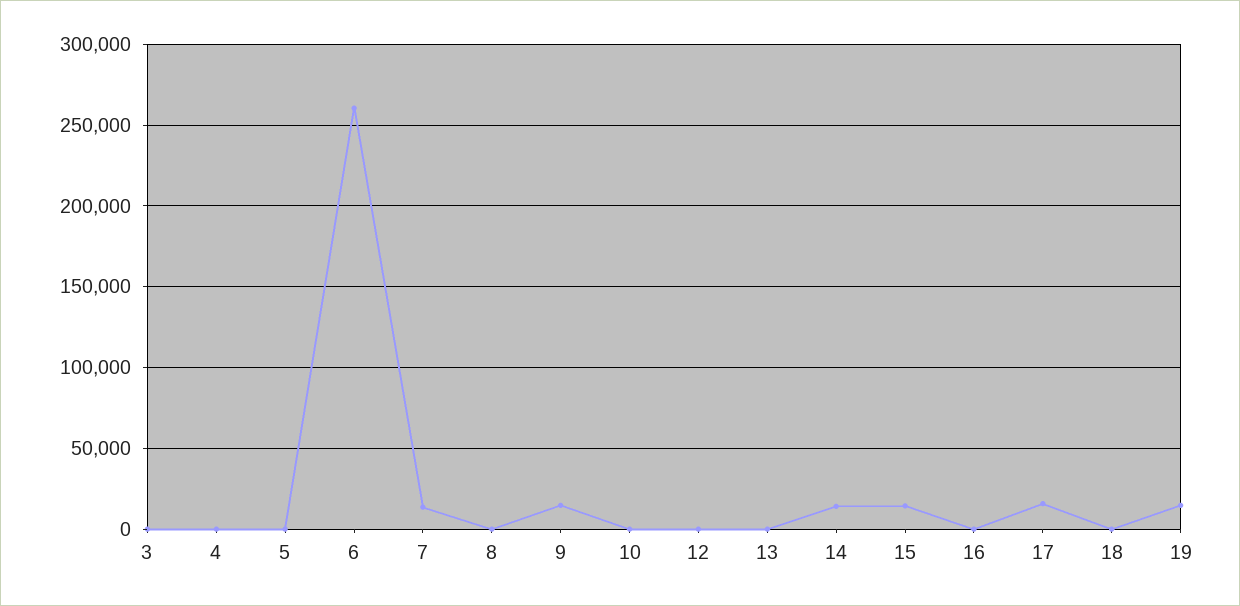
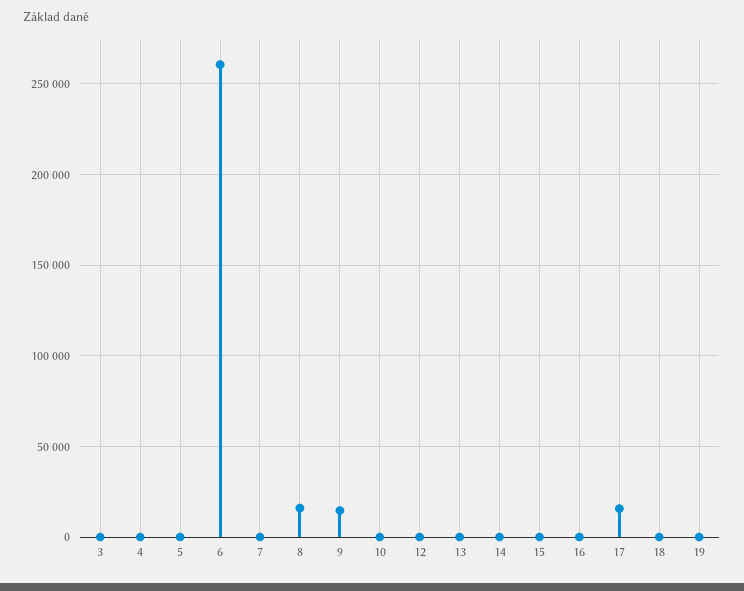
  {
    "3": 0,
    "4": 0,
    "5": 0,
    "6": 260000,
-   "7": 15000,
+   "7": 0,
-   "8": 0,
+   "8": 15000,
    "9": 15000,
    "10": 0,
    "12": 0,
    "13": 0,
-   "14": 15000,
+   "14": 0,
-   "15": 15000,
+   "15": 0,
    "16": 0,
    "17": 15000,
    "18": 0,
-   "19": 15000
+   "19": 0
  }

